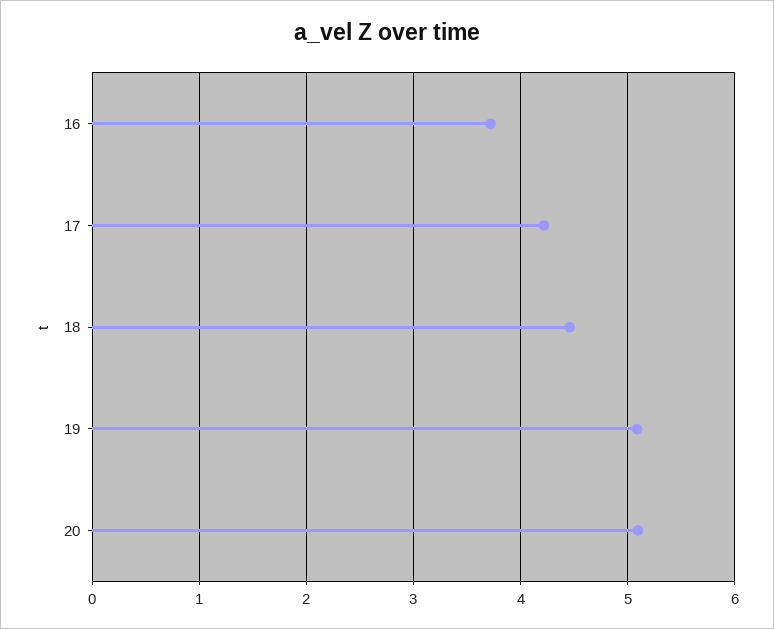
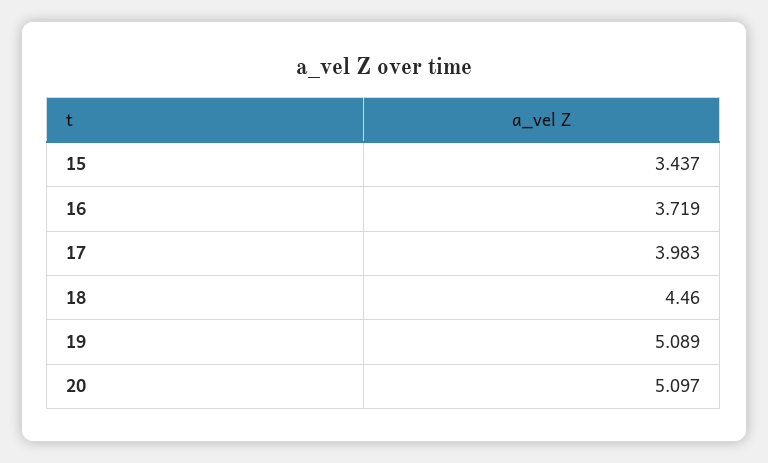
  {
    "16": 3.719,
-   "17": 4.2,
+   "17": 3.983,
    "18": 4.46,
    "19": 5.089,
-   "20": 5.097
+   "20": 5.097,
+   "15": 3.437
  }

